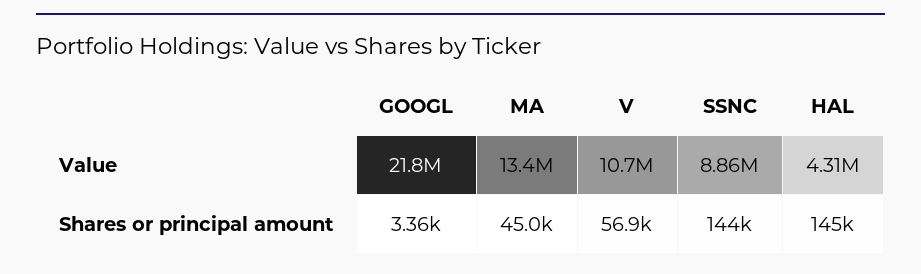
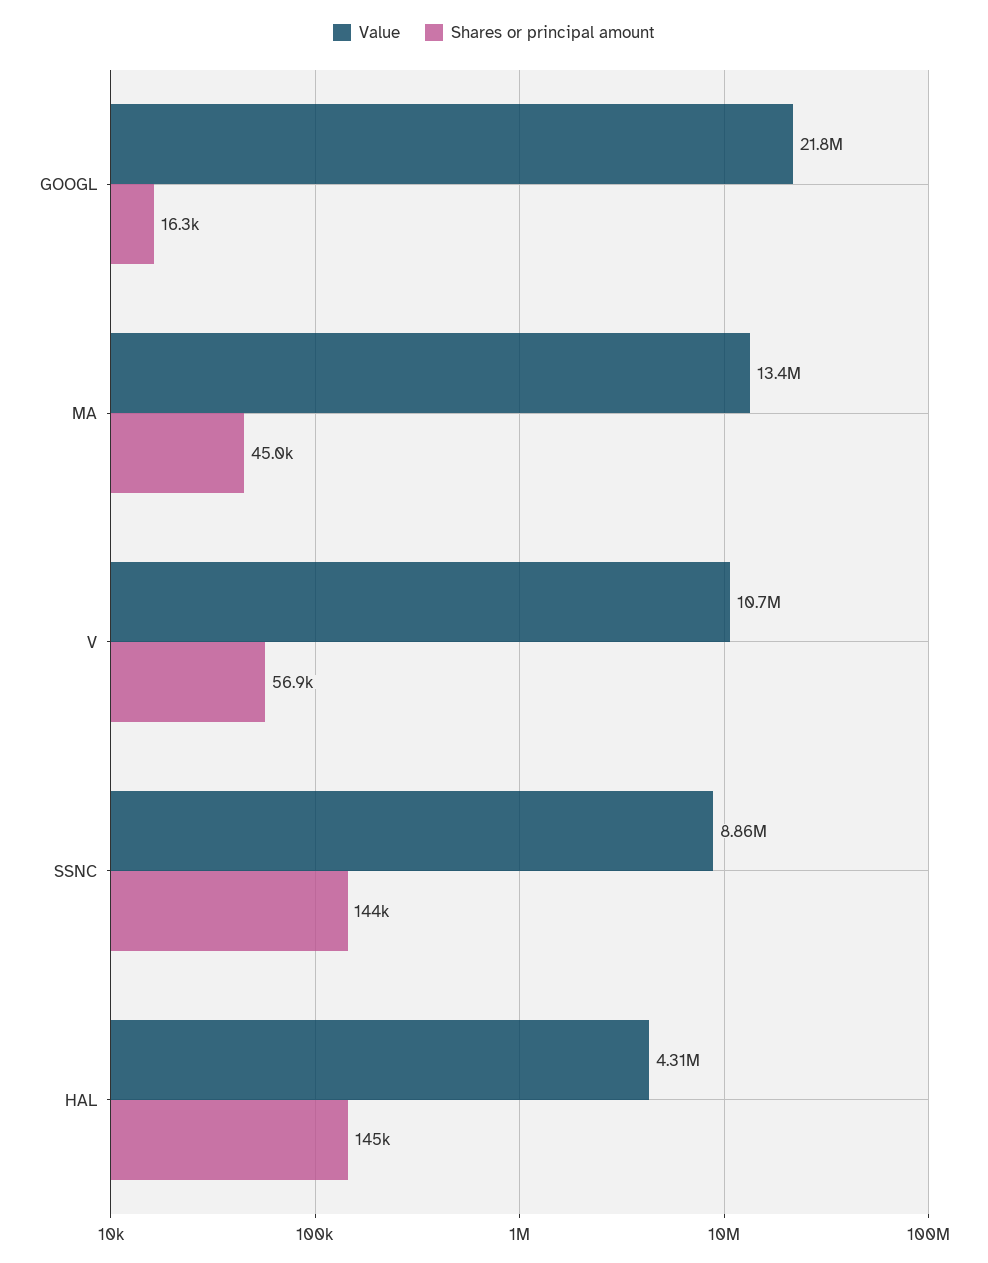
  {
    "Value": {
      "GOOGL": 21800000,
      "MA": 13400000,
      "V": 10700000,
      "SSNC": 8860000,
      "HAL": 4310000
    },
    "Shares or principal amount": {
-     "GOOGL": 3360,
+     "GOOGL": 16300,
      "MA": 45000,
      "V": 56900,
      "SSNC": 144000,
      "HAL": 145000
    }
  }

